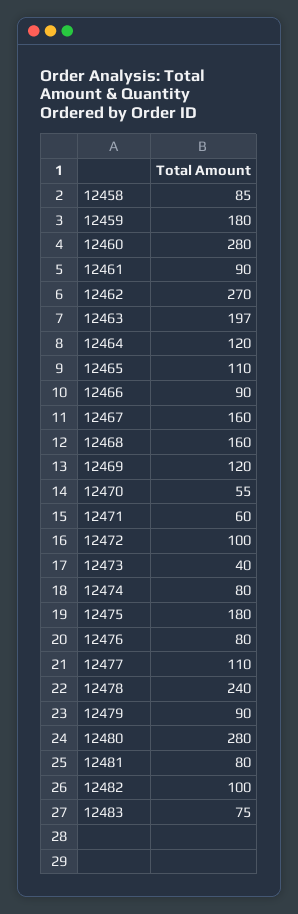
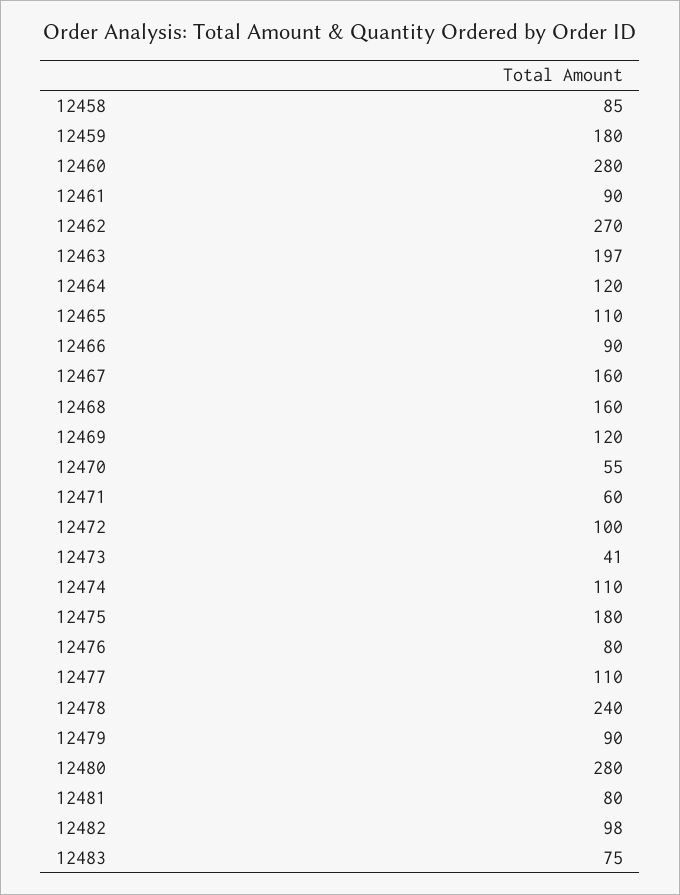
  {
    "12458": 85,
    "12459": 180,
    "12460": 280,
    "12461": 90,
    "12462": 270,
    "12463": 197,
    "12464": 120,
    "12465": 110,
    "12466": 90,
    "12467": 160,
    "12468": 160,
    "12469": 120,
    "12470": 55,
    "12471": 60,
    "12472": 100,
-   "12473": 40,
+   "12473": 41,
-   "12474": 80,
+   "12474": 110,
    "12475": 180,
    "12476": 80,
    "12477": 110,
    "12478": 240,
    "12479": 90,
    "12480": 280,
    "12481": 80,
-   "12482": 100,
+   "12482": 98,
    "12483": 75
  }

